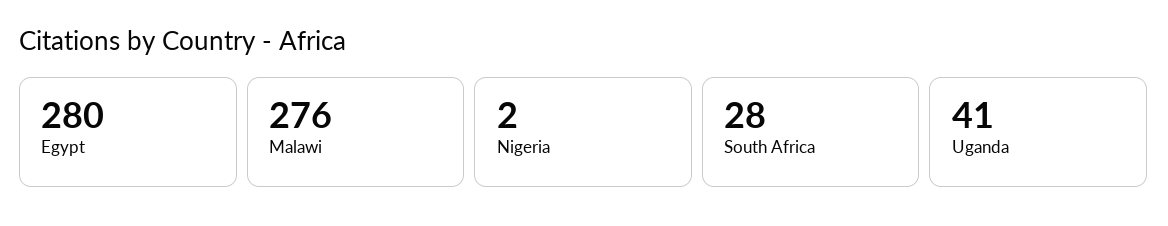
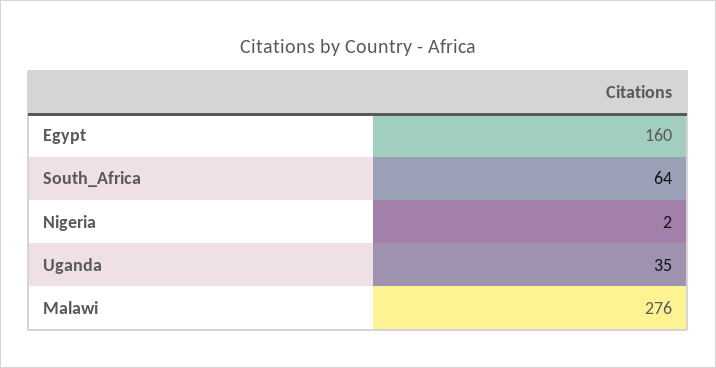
  {
-   "Egypt": 280,
+   "Egypt": 160,
    "Malawi": 276,
    "Nigeria": 2,
-   "South Africa": 28,
+   "South Africa": 64,
-   "Uganda": 41
+   "Uganda": 35
  }

